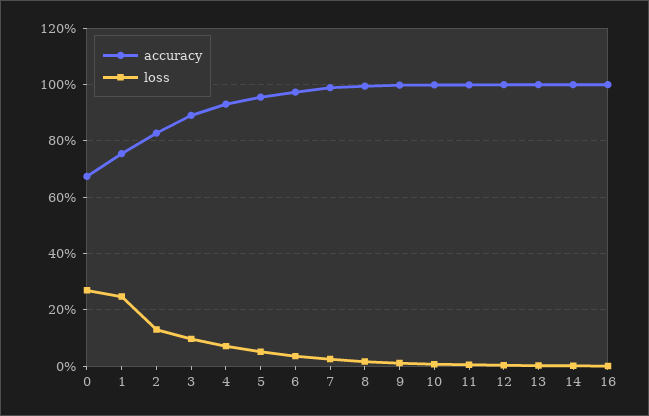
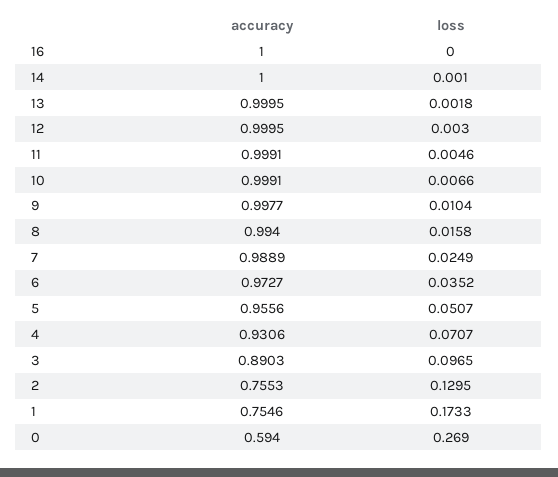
  {
    "accuracy": {
-     "0": 0.675,
+     "0": 0.594,
      "1": 0.7546,
-     "2": 0.825,
+     "2": 0.7553,
      "3": 0.8903,
      "4": 0.9306,
      "5": 0.9556,
      "6": 0.9727,
      "7": 0.9889,
      "8": 0.994,
      "9": 0.9977,
      "10": 0.9991,
      "11": 0.9991,
      "12": 0.9995,
      "13": 0.9995,
      "14": 1,
      "16": 1
    },
    "loss": {
      "0": 0.269,
-     "1": 0.25,
+     "1": 0.1733,
      "2": 0.1295,
      "3": 0.0965,
      "4": 0.0707,
      "5": 0.0507,
      "6": 0.0352,
      "7": 0.0249,
      "8": 0.0158,
      "9": 0.0104,
      "10": 0.0066,
      "11": 0.0046,
      "12": 0.003,
      "13": 0.0018,
      "14": 0.001,
      "16": 0
    }
  }

